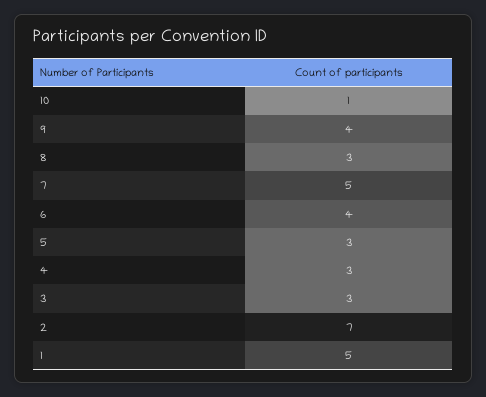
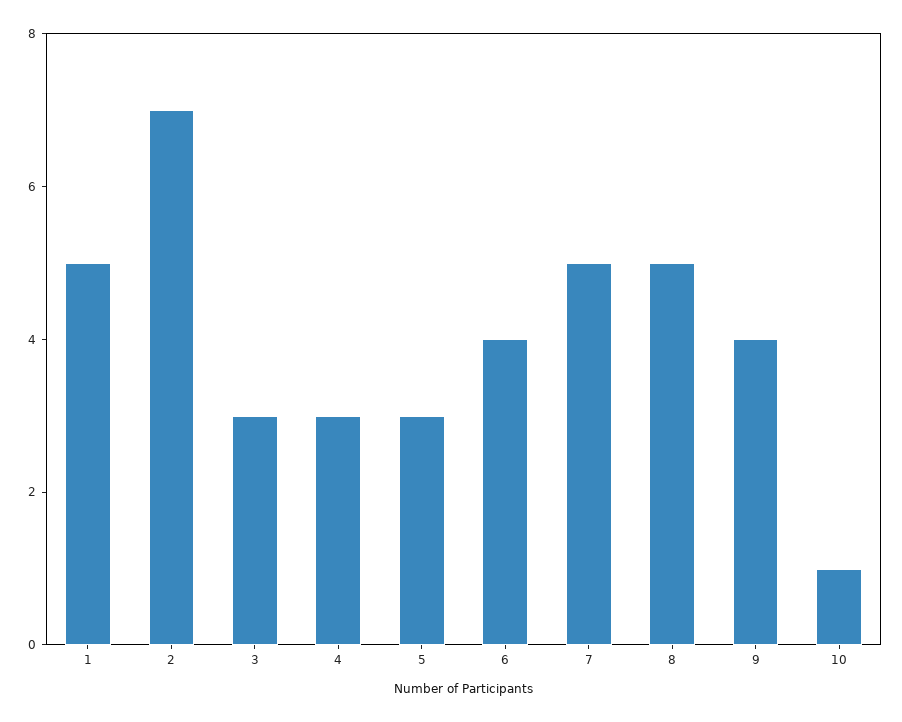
  {
    "10": 1,
    "9": 4,
-   "8": 3,
+   "8": 5,
    "7": 5,
    "6": 4,
    "5": 3,
    "4": 3,
    "3": 3,
    "2": 7,
    "1": 5
  }

